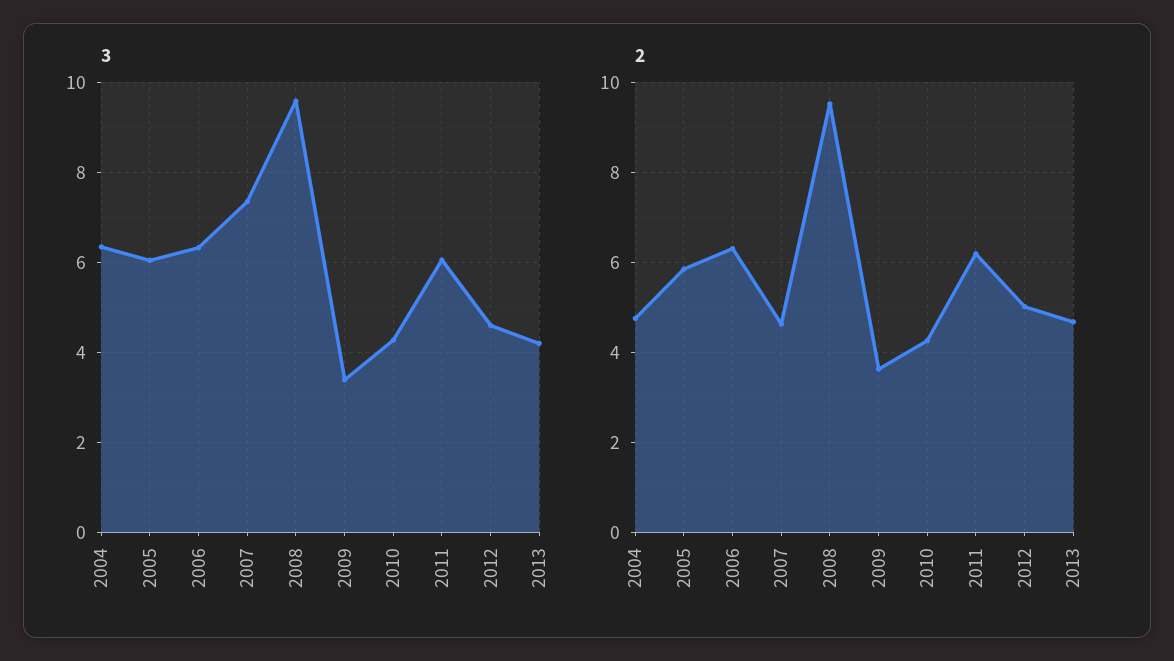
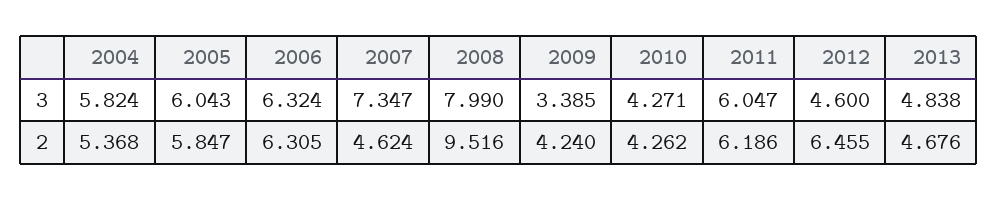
  {
    "3": {
-     "2004": 6.4,
+     "2004": 5.824,
      "2005": 6.043,
      "2006": 6.324,
      "2007": 7.347,
-     "2008": 9.6,
+     "2008": 7.99,
      "2009": 3.385,
      "2010": 4.271,
      "2011": 6.047,
      "2012": 4.6,
-     "2013": 4.2
+     "2013": 4.838
    },
    "2": {
-     "2004": 4.8,
+     "2004": 5.368,
      "2005": 5.847,
      "2006": 6.305,
      "2007": 4.624,
      "2008": 9.516,
-     "2009": 3.6,
+     "2009": 4.24,
      "2010": 4.262,
      "2011": 6.186,
-     "2012": 5,
+     "2012": 6.455,
      "2013": 4.676
    }
  }

